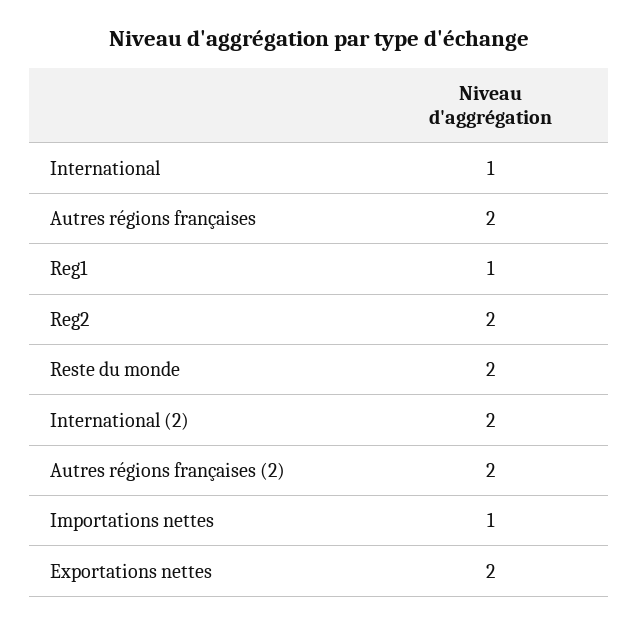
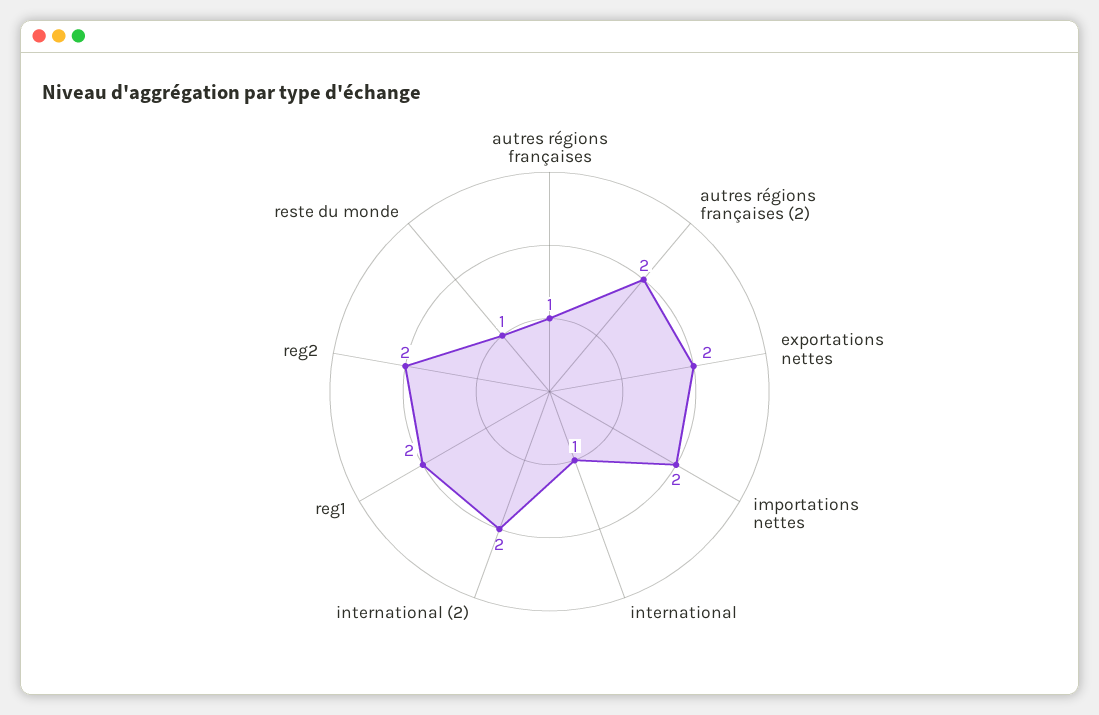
  {
    "International": 1,
-   "Autres régions françaises": 2,
+   "Autres régions françaises": 1,
-   "Reg1": 1,
+   "Reg1": 2,
    "Reg2": 2,
-   "Reste du monde": 2,
+   "Reste du monde": 1,
    "International (2)": 2,
    "Autres régions françaises (2)": 2,
-   "Importations nettes": 1,
+   "Importations nettes": 2,
    "Exportations nettes": 2
  }

